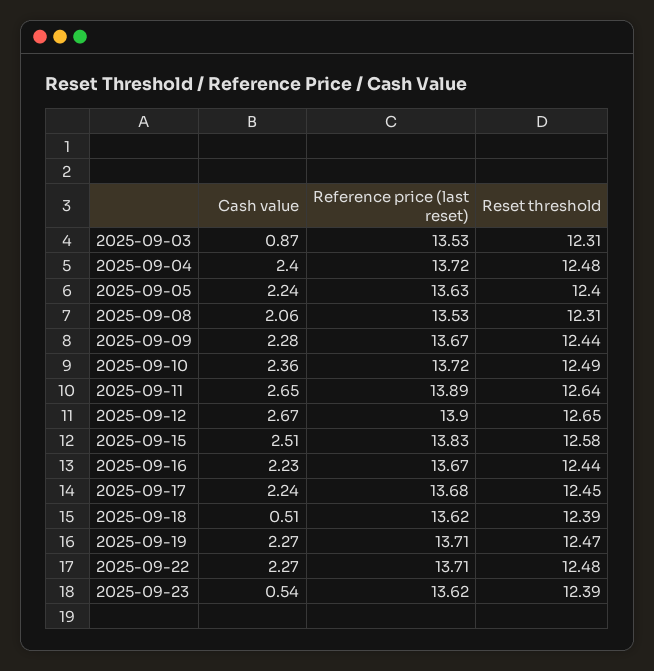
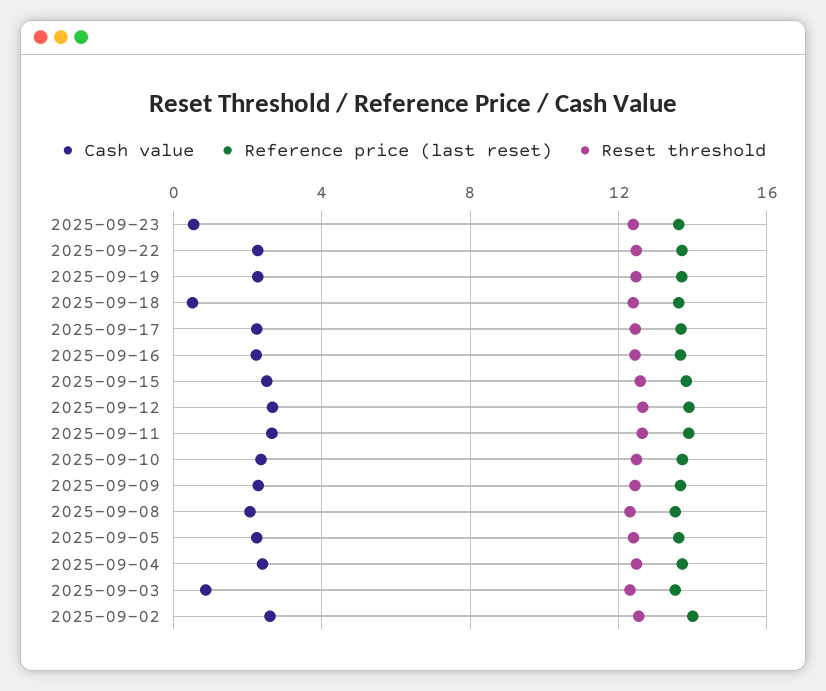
  {
    "Cash value": {
      "2025-09-03": 0.87,
      "2025-09-04": 2.4,
      "2025-09-05": 2.24,
      "2025-09-08": 2.06,
      "2025-09-09": 2.28,
      "2025-09-10": 2.36,
      "2025-09-11": 2.65,
      "2025-09-12": 2.67,
      "2025-09-15": 2.51,
      "2025-09-16": 2.23,
      "2025-09-17": 2.24,
      "2025-09-18": 0.51,
      "2025-09-19": 2.27,
      "2025-09-22": 2.27,
-     "2025-09-23": 0.54
+     "2025-09-23": 0.54,
+     "2025-09-02": 2.5
    },
    "Reference price (last reset)": {
      "2025-09-03": 13.53,
      "2025-09-04": 13.72,
      "2025-09-05": 13.63,
      "2025-09-08": 13.53,
      "2025-09-09": 13.67,
      "2025-09-10": 13.72,
      "2025-09-11": 13.89,
      "2025-09-12": 13.9,
      "2025-09-15": 13.83,
      "2025-09-16": 13.67,
      "2025-09-17": 13.68,
      "2025-09-18": 13.62,
      "2025-09-19": 13.71,
      "2025-09-22": 13.71,
-     "2025-09-23": 13.62
+     "2025-09-23": 13.62,
+     "2025-09-02": 14
    },
    "Reset threshold": {
      "2025-09-03": 12.31,
      "2025-09-04": 12.48,
      "2025-09-05": 12.4,
      "2025-09-08": 12.31,
      "2025-09-09": 12.44,
      "2025-09-10": 12.49,
      "2025-09-11": 12.64,
      "2025-09-12": 12.65,
      "2025-09-15": 12.58,
      "2025-09-16": 12.44,
      "2025-09-17": 12.45,
      "2025-09-18": 12.39,
      "2025-09-19": 12.47,
      "2025-09-22": 12.48,
-     "2025-09-23": 12.39
+     "2025-09-23": 12.39,
+     "2025-09-02": 12.5
    }
  }

